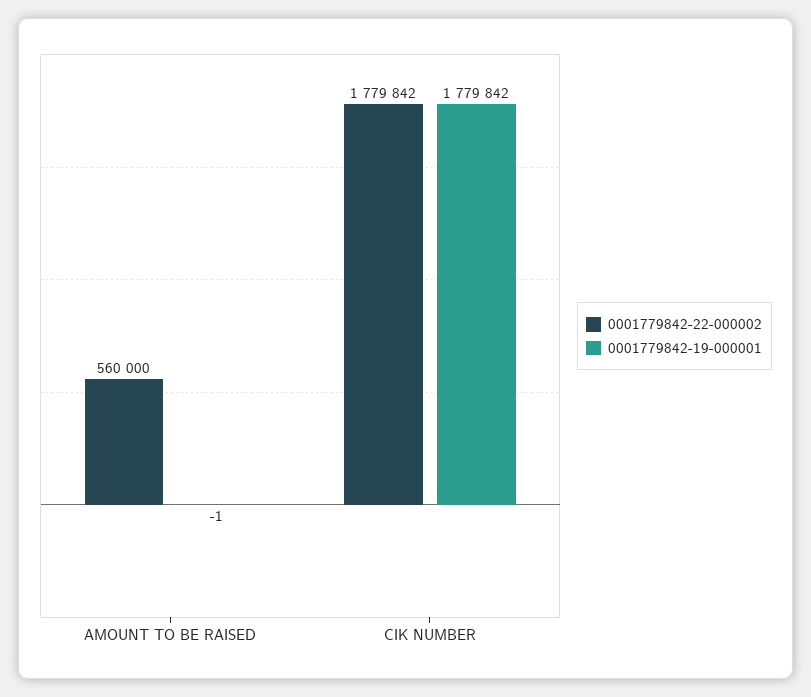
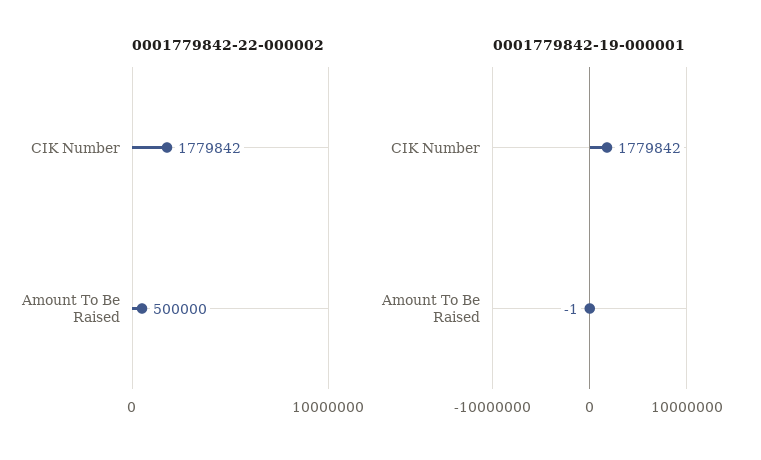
  {
    "0001779842-22-000002": {
-     "AMOUNT TO BE RAISED": 560000,
+     "AMOUNT TO BE RAISED": 500000,
      "CIK NUMBER": 1779842
    },
    "0001779842-19-000001": {
      "AMOUNT TO BE RAISED": -1,
      "CIK NUMBER": 1779842
    }
  }

